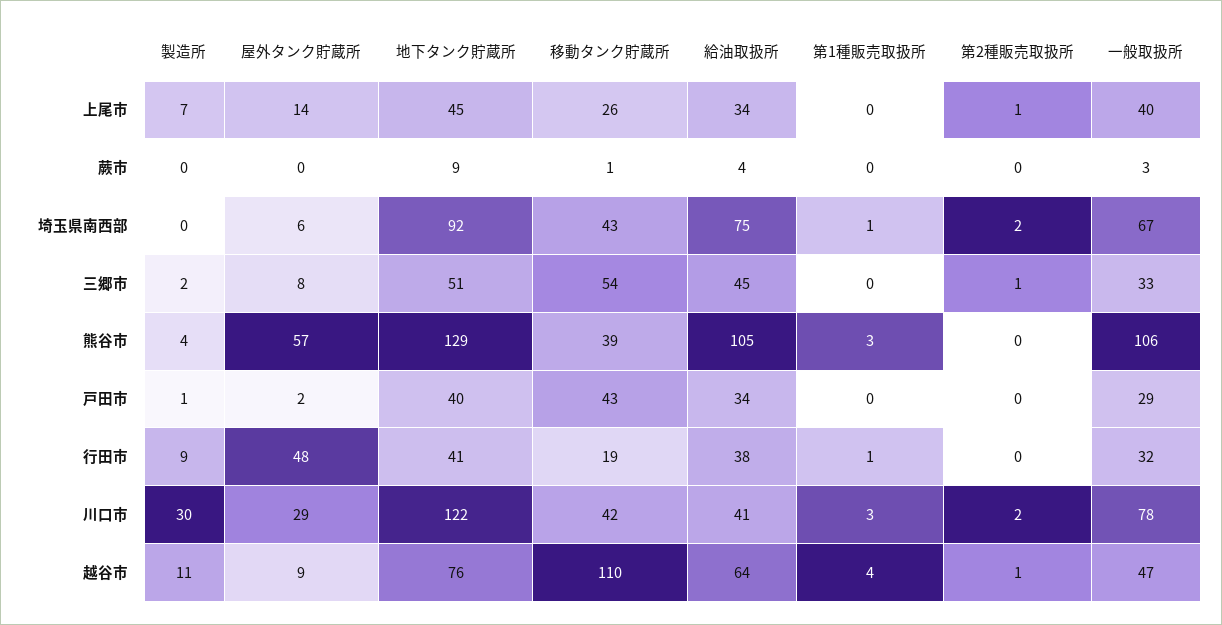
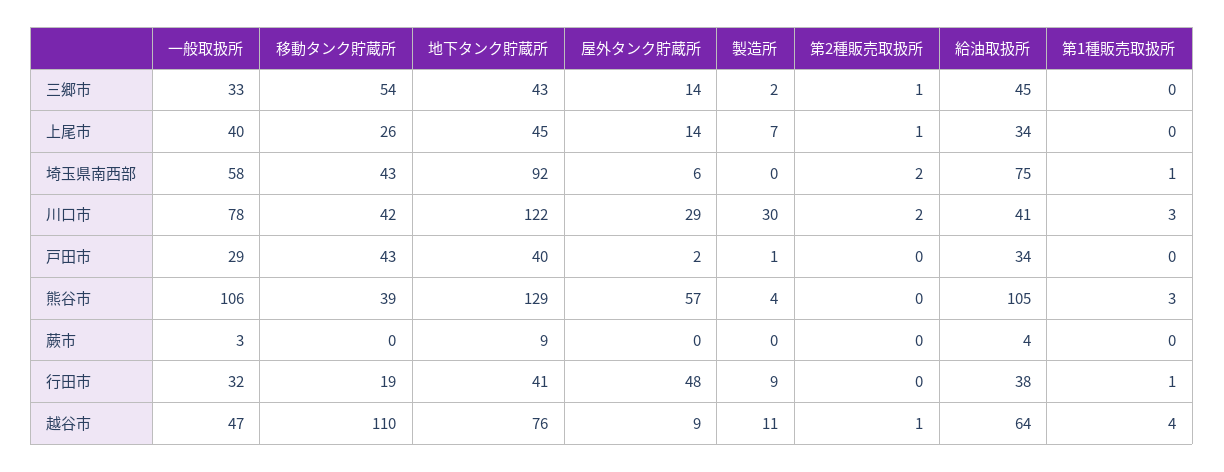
  {
    "製造所": {
      "上尾市": 7,
      "蕨市": 0,
      "埼玉県南西部": 0,
      "三郷市": 2,
      "熊谷市": 4,
      "戸田市": 1,
      "行田市": 9,
      "川口市": 30,
      "越谷市": 11
    },
    "屋外タンク貯蔵所": {
      "上尾市": 14,
      "蕨市": 0,
      "埼玉県南西部": 6,
-     "三郷市": 8,
+     "三郷市": 14,
      "熊谷市": 57,
      "戸田市": 2,
      "行田市": 48,
      "川口市": 29,
      "越谷市": 9
    },
    "地下タンク貯蔵所": {
      "上尾市": 45,
      "蕨市": 9,
      "埼玉県南西部": 92,
-     "三郷市": 51,
+     "三郷市": 43,
      "熊谷市": 129,
      "戸田市": 40,
      "行田市": 41,
      "川口市": 122,
      "越谷市": 76
    },
    "移動タンク貯蔵所": {
      "上尾市": 26,
-     "蕨市": 1,
+     "蕨市": 0,
      "埼玉県南西部": 43,
      "三郷市": 54,
      "熊谷市": 39,
      "戸田市": 43,
      "行田市": 19,
      "川口市": 42,
      "越谷市": 110
    },
    "給油取扱所": {
      "上尾市": 34,
      "蕨市": 4,
      "埼玉県南西部": 75,
      "三郷市": 45,
      "熊谷市": 105,
      "戸田市": 34,
      "行田市": 38,
      "川口市": 41,
      "越谷市": 64
    },
    "第1種販売取扱所": {
      "上尾市": 0,
      "蕨市": 0,
      "埼玉県南西部": 1,
      "三郷市": 0,
      "熊谷市": 3,
      "戸田市": 0,
      "行田市": 1,
      "川口市": 3,
      "越谷市": 4
    },
    "第2種販売取扱所": {
      "上尾市": 1,
      "蕨市": 0,
      "埼玉県南西部": 2,
      "三郷市": 1,
      "熊谷市": 0,
      "戸田市": 0,
      "行田市": 0,
      "川口市": 2,
      "越谷市": 1
    },
    "一般取扱所": {
      "上尾市": 40,
      "蕨市": 3,
-     "埼玉県南西部": 67,
+     "埼玉県南西部": 58,
      "三郷市": 33,
      "熊谷市": 106,
      "戸田市": 29,
      "行田市": 32,
      "川口市": 78,
      "越谷市": 47
    }
  }

